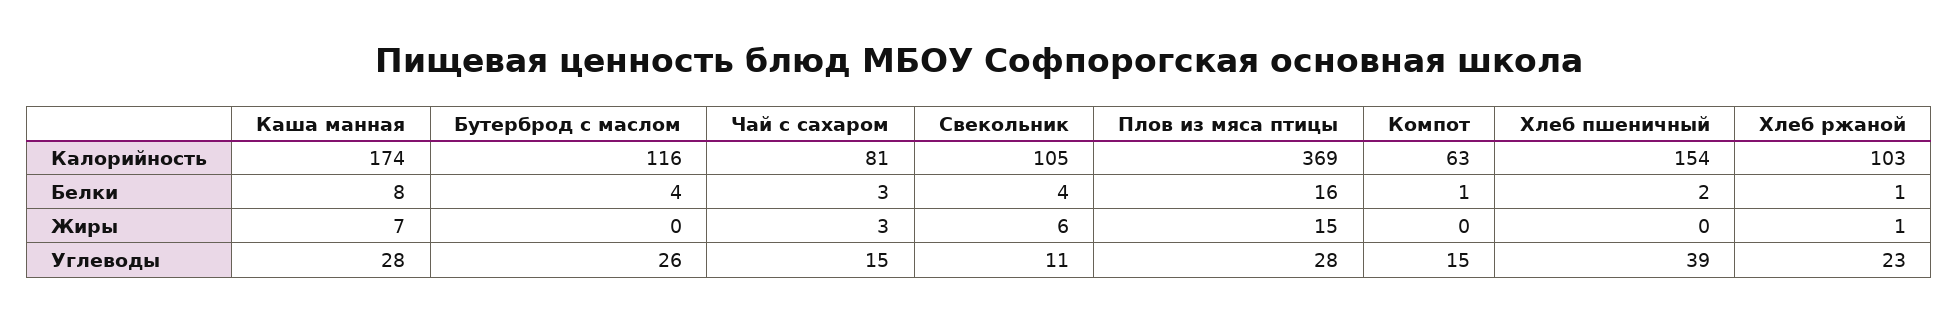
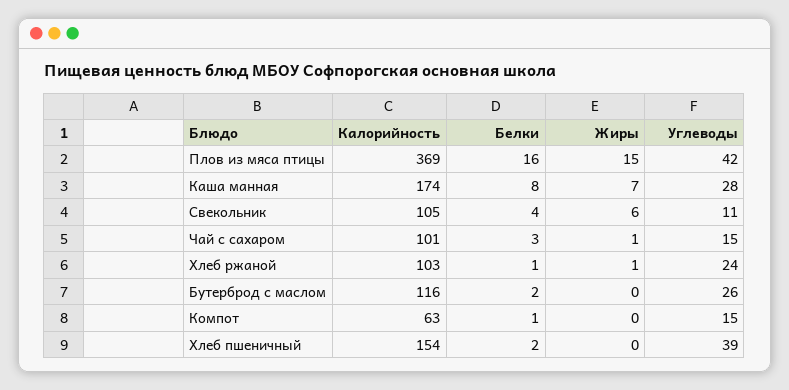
  {
    "Каша манная": {
      "Калорийность": 174,
      "Белки": 8,
      "Жиры": 7,
      "Углеводы": 28
    },
    "Бутерброд с маслом": {
      "Калорийность": 116,
-     "Белки": 4,
+     "Белки": 2,
      "Жиры": 0,
      "Углеводы": 26
    },
    "Чай с сахаром": {
-     "Калорийность": 81,
+     "Калорийность": 101,
      "Белки": 3,
-     "Жиры": 3,
+     "Жиры": 1,
      "Углеводы": 15
    },
    "Свекольник": {
      "Калорийность": 105,
      "Белки": 4,
      "Жиры": 6,
      "Углеводы": 11
    },
    "Плов из мяса птицы": {
      "Калорийность": 369,
      "Белки": 16,
      "Жиры": 15,
-     "Углеводы": 28
+     "Углеводы": 42
    },
    "Компот": {
      "Калорийность": 63,
      "Белки": 1,
      "Жиры": 0,
      "Углеводы": 15
    },
    "Хлеб пшеничный": {
      "Калорийность": 154,
      "Белки": 2,
      "Жиры": 0,
      "Углеводы": 39
    },
    "Хлеб ржаной": {
      "Калорийность": 103,
      "Белки": 1,
      "Жиры": 1,
-     "Углеводы": 23
+     "Углеводы": 24
    }
  }

